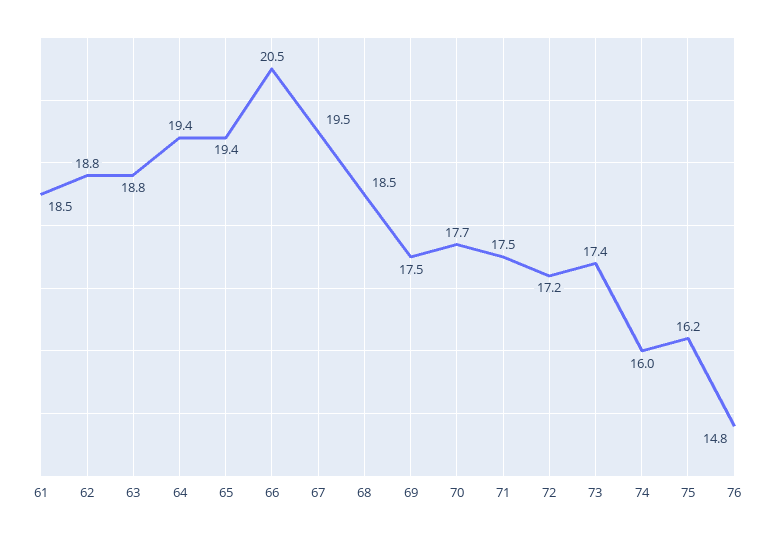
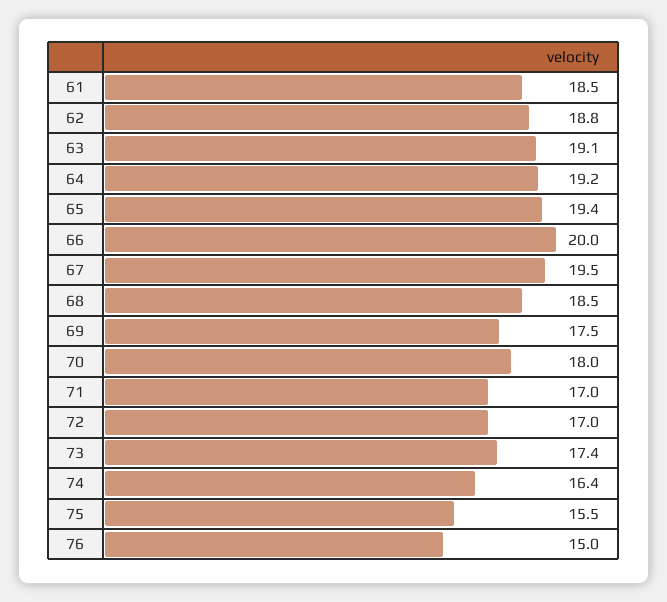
  {
    "61": 18.5,
    "62": 18.8,
-   "63": 18.8,
+   "63": 19.1,
-   "64": 19.4,
+   "64": 19.2,
    "65": 19.4,
-   "66": 20.5,
+   "66": 20,
    "67": 19.5,
    "68": 18.5,
    "69": 17.5,
-   "70": 17.7,
+   "70": 18,
-   "71": 17.5,
+   "71": 17,
-   "72": 17.2,
+   "72": 17,
    "73": 17.4,
-   "74": 16,
+   "74": 16.4,
-   "75": 16.2,
+   "75": 15.5,
-   "76": 14.8
+   "76": 15
  }

